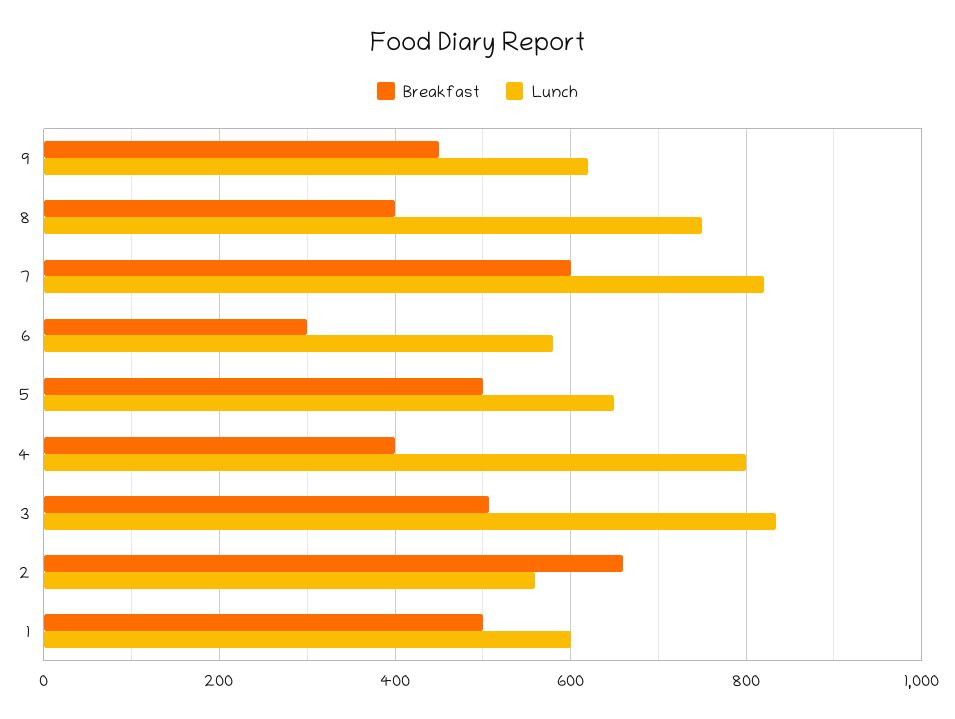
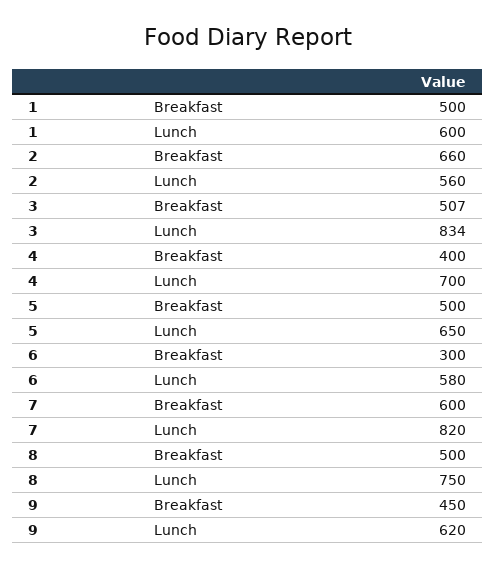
  {
    "Breakfast": {
      "9": 450,
-     "8": 400,
+     "8": 500,
      "7": 600,
      "6": 300,
      "5": 500,
      "4": 400,
      "3": 507,
      "2": 660,
      "1": 500
    },
    "Lunch": {
      "9": 620,
      "8": 750,
      "7": 820,
      "6": 580,
      "5": 650,
-     "4": 800,
+     "4": 700,
      "3": 834,
      "2": 560,
      "1": 600
    }
  }

